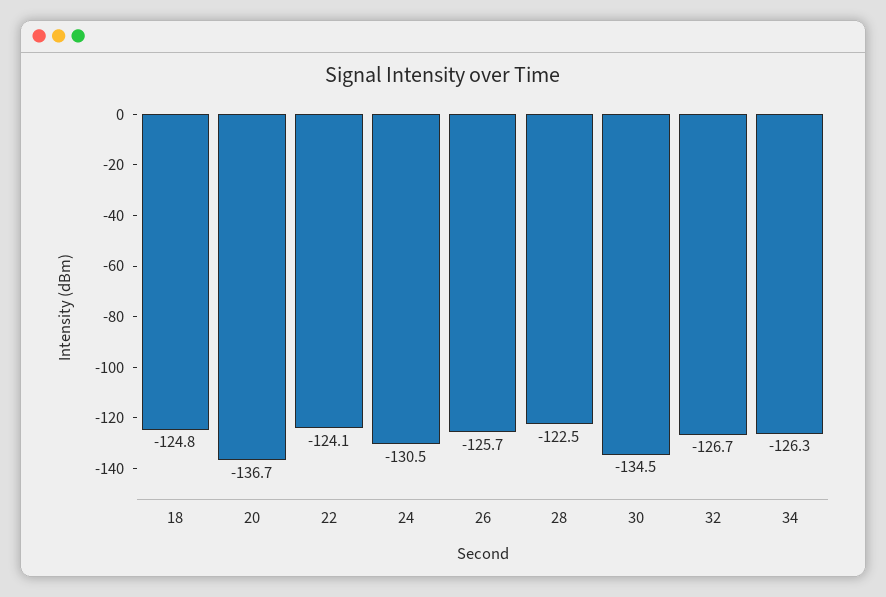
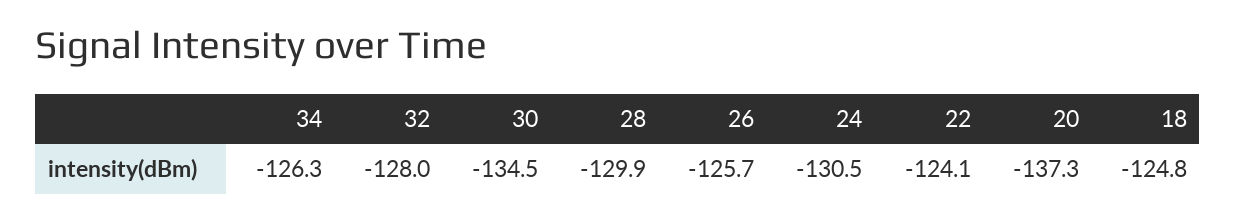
  {
    "18": -124.8,
-   "20": -136.7,
+   "20": -137.3,
    "22": -124.1,
    "24": -130.5,
    "26": -125.7,
-   "28": -122.5,
+   "28": -129.9,
    "30": -134.5,
-   "32": -126.7,
+   "32": -128,
    "34": -126.3
  }

